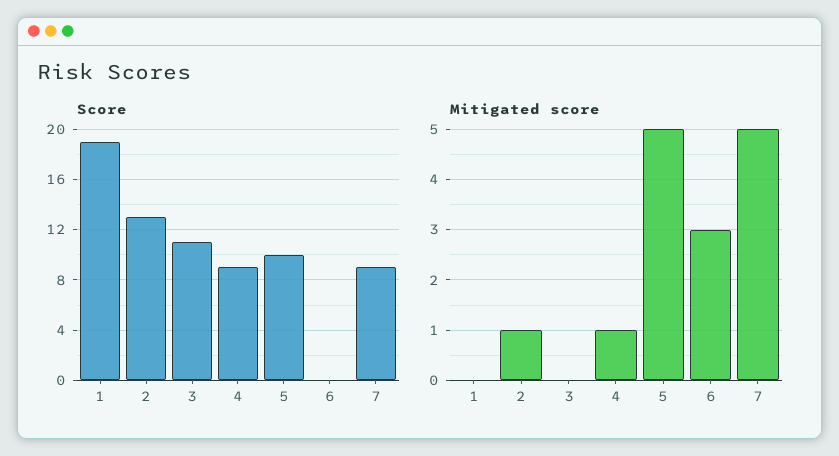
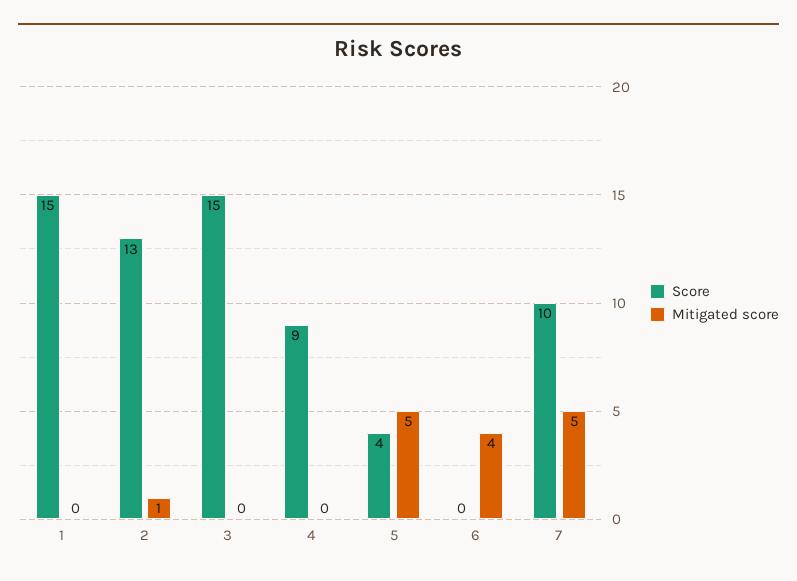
  {
    "Score": {
-     "1": 19,
+     "1": 15,
      "2": 13,
-     "3": 11,
+     "3": 15,
      "4": 9,
-     "5": 10,
+     "5": 4,
      "6": 0,
-     "7": 9
+     "7": 10
    },
    "Mitigated score": {
      "1": 0,
      "2": 1,
      "3": 0,
-     "4": 1,
+     "4": 0,
      "5": 5,
-     "6": 3,
+     "6": 4,
      "7": 5
    }
  }

